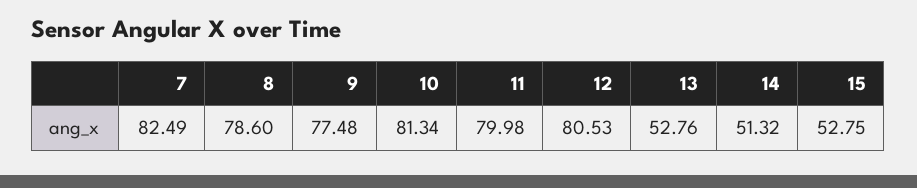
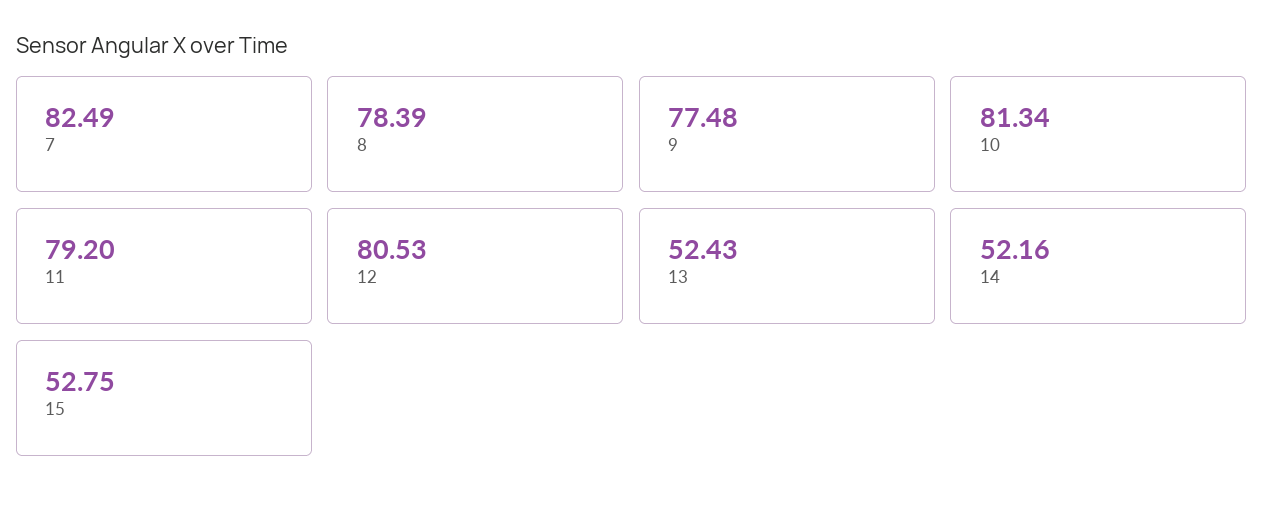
  {
    "7": 82.49,
-   "8": 78.6,
+   "8": 78.39,
    "9": 77.48,
    "10": 81.34,
-   "11": 79.98,
+   "11": 79.2,
    "12": 80.53,
-   "13": 52.76,
+   "13": 52.43,
-   "14": 51.32,
+   "14": 52.16,
    "15": 52.75
  }

